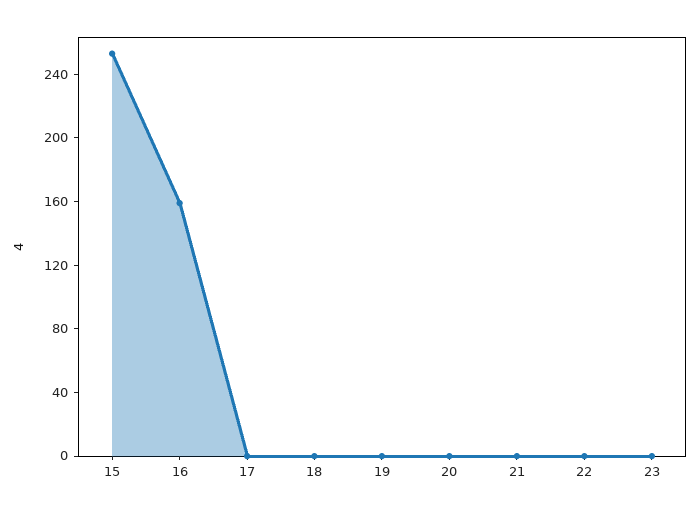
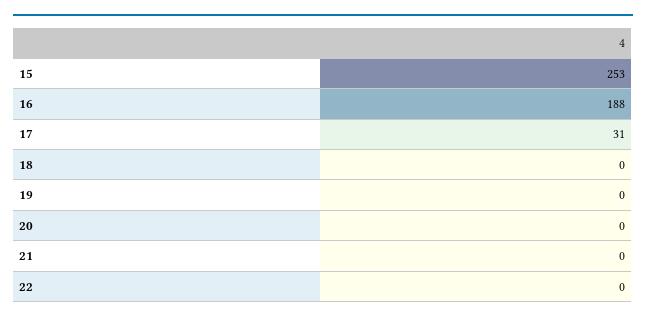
  {
    "15": 253,
-   "16": 160,
+   "16": 188,
-   "17": 0,
+   "17": 31,
    "18": 0,
    "19": 0,
    "20": 0,
    "21": 0,
-   "22": 0,
+   "22": 0
-   "23": 0
  }

